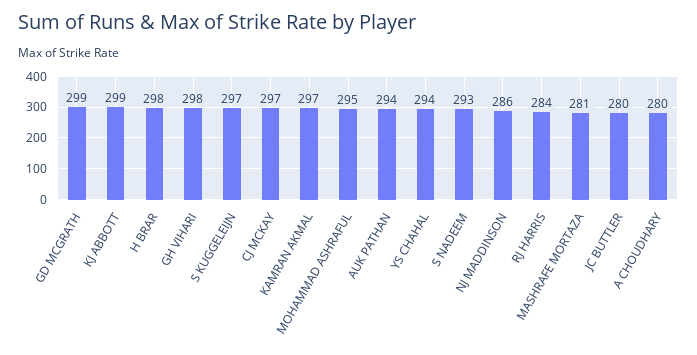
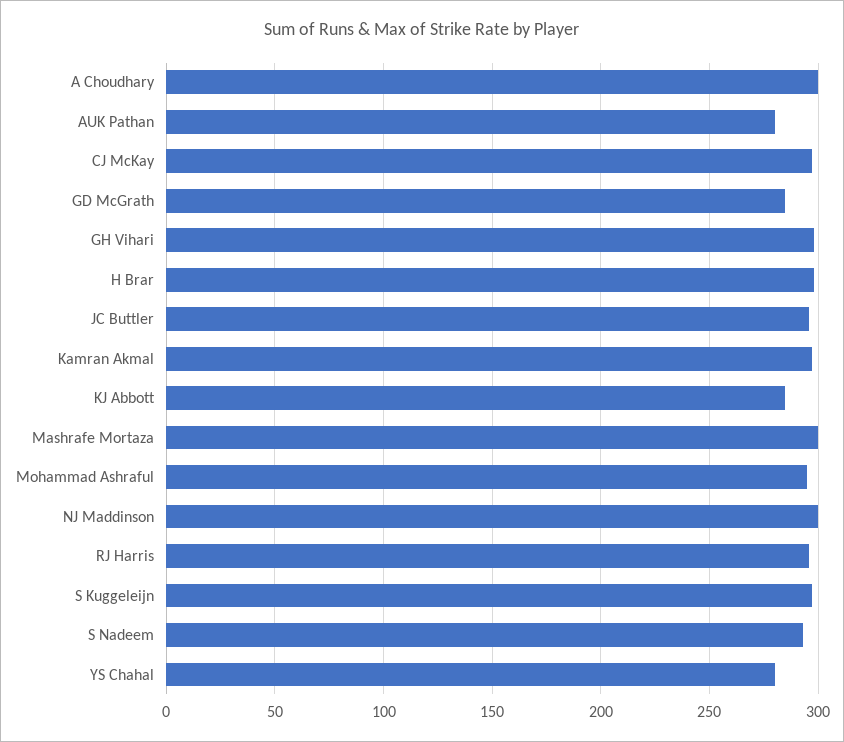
  {
-   "GD MCGRATH": 299,
+   "GD MCGRATH": 285,
-   "KJ ABBOTT": 299,
+   "KJ ABBOTT": 285,
    "H BRAR": 298,
    "GH VIHARI": 298,
    "S KUGGELEIJN": 297,
    "CJ MCKAY": 297,
    "KAMRAN AKMAL": 297,
    "MOHAMMAD ASHRAFUL": 295,
-   "AUK PATHAN": 294,
+   "AUK PATHAN": 280,
-   "YS CHAHAL": 294,
+   "YS CHAHAL": 280,
    "S NADEEM": 293,
-   "NJ MADDINSON": 286,
+   "NJ MADDINSON": 300,
-   "RJ HARRIS": 284,
+   "RJ HARRIS": 295,
-   "MASHRAFE MORTAZA": 281,
+   "MASHRAFE MORTAZA": 300,
-   "JC BUTTLER": 280,
+   "JC BUTTLER": 295,
-   "A CHOUDHARY": 280
+   "A CHOUDHARY": 300
  }

